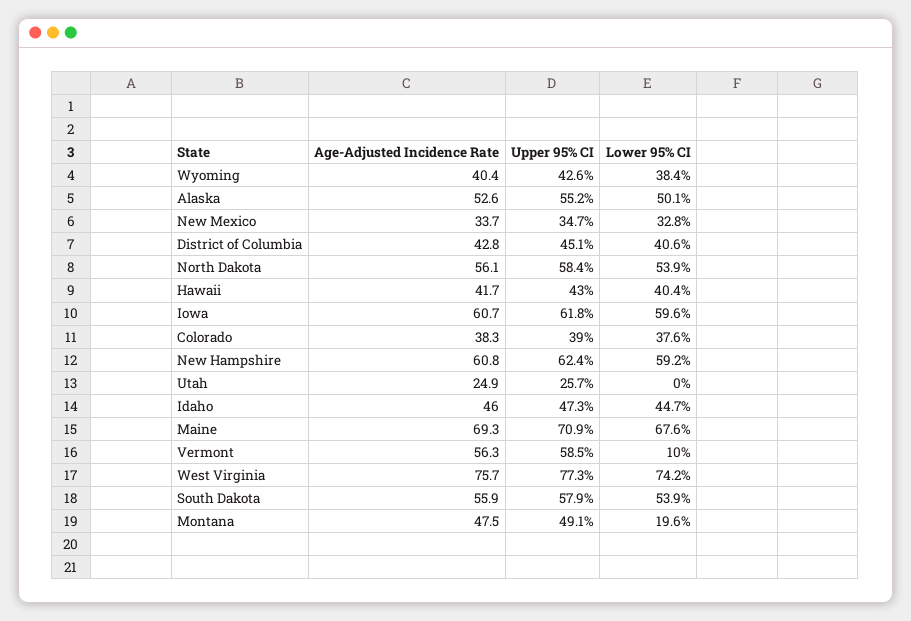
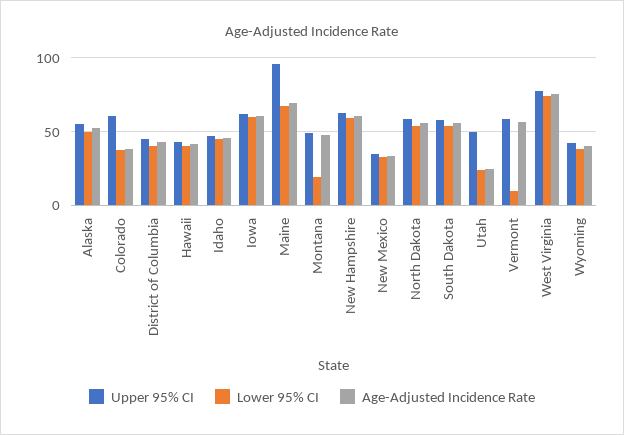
  {
    "Age-Adjusted Incidence Rate": {
      "Wyoming": 40.4,
      "Alaska": 52.6,
      "New Mexico": 33.7,
      "District of Columbia": 42.8,
      "North Dakota": 56.1,
      "Hawaii": 41.7,
      "Iowa": 60.7,
      "Colorado": 38.3,
      "New Hampshire": 60.8,
      "Utah": 24.9,
      "Idaho": 46,
      "Maine": 69.3,
      "Vermont": 56.3,
      "West Virginia": 75.7,
      "South Dakota": 55.9,
      "Montana": 47.5
    },
    "Upper 95% CI": {
      "Wyoming": 42.6,
      "Alaska": 55.2,
      "New Mexico": 34.7,
      "District of Columbia": 45.1,
      "North Dakota": 58.4,
      "Hawaii": 43,
      "Iowa": 61.8,
-     "Colorado": 39,
+     "Colorado": 60,
      "New Hampshire": 62.4,
-     "Utah": 25.7,
+     "Utah": 50,
      "Idaho": 47.3,
-     "Maine": 70.9,
+     "Maine": 95,
      "Vermont": 58.5,
      "West Virginia": 77.3,
      "South Dakota": 57.9,
      "Montana": 49.1
    },
    "Lower 95% CI": {
      "Wyoming": 38.4,
      "Alaska": 50.1,
      "New Mexico": 32.8,
      "District of Columbia": 40.6,
      "North Dakota": 53.9,
      "Hawaii": 40.4,
      "Iowa": 59.6,
      "Colorado": 37.6,
      "New Hampshire": 59.2,
-     "Utah": 0,
+     "Utah": 25,
      "Idaho": 44.7,
      "Maine": 67.6,
      "Vermont": 10,
      "West Virginia": 74.2,
      "South Dakota": 53.9,
      "Montana": 19.6
    }
  }

